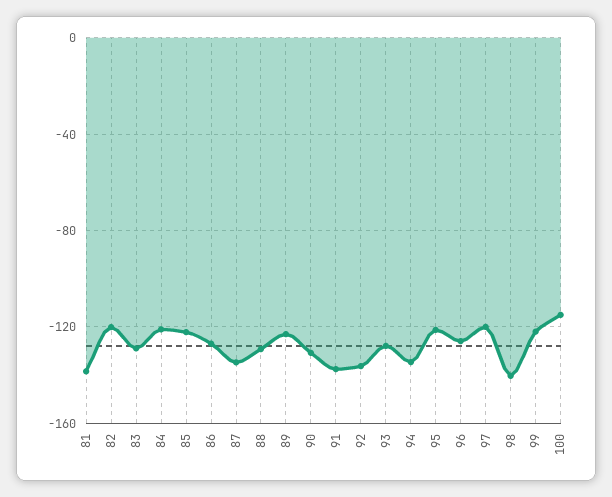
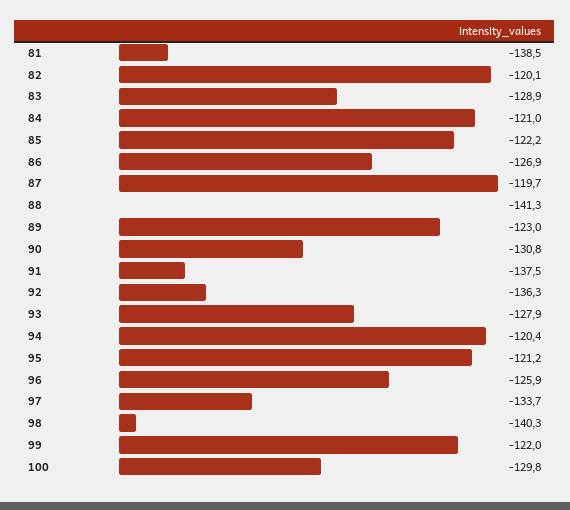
  {
    "81": -138.5,
    "82": -120.1,
    "83": -128.9,
    "84": -121,
    "85": -122.2,
    "86": -126.9,
-   "87": -135,
+   "87": -119.7,
-   "88": -130,
+   "88": -141.3,
    "89": -123,
    "90": -130.8,
    "91": -137.5,
    "92": -136.3,
    "93": -127.9,
-   "94": -135,
+   "94": -120.4,
    "95": -121.2,
    "96": -125.9,
-   "97": -120,
+   "97": -133.7,
    "98": -140.3,
    "99": -122,
-   "100": -115
+   "100": -129.8
  }

